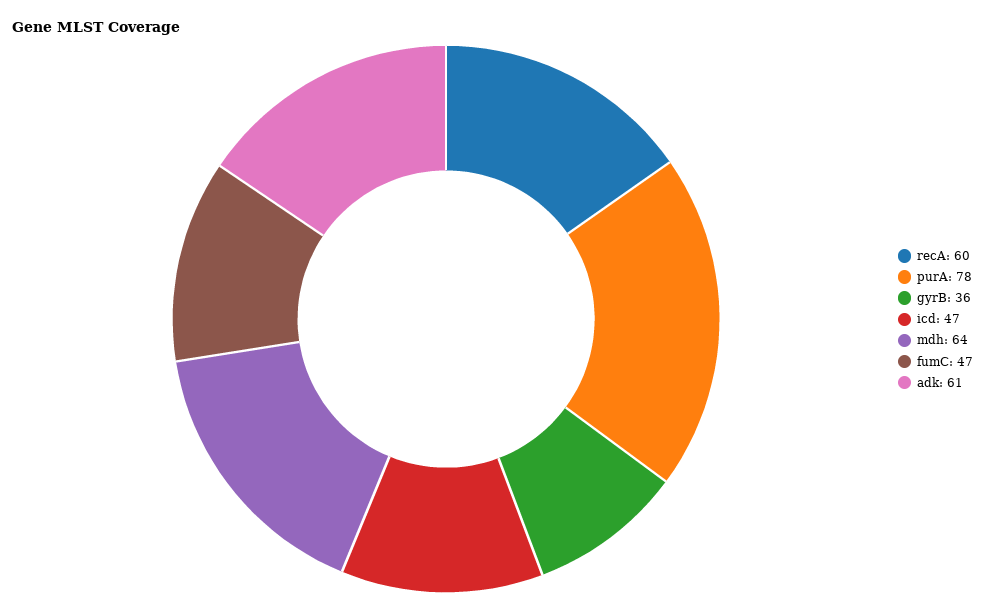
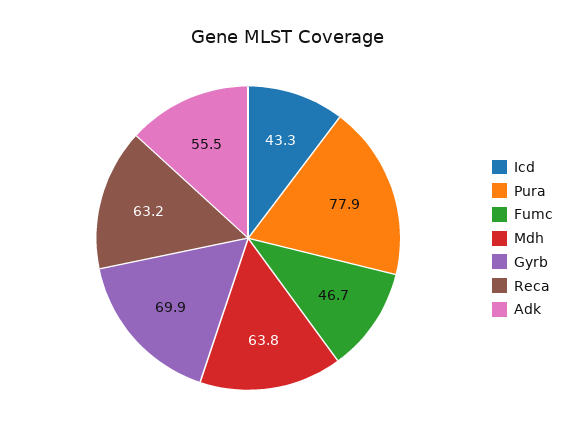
  {
-   "recA": 60,
+   "recA": 63.2,
    "purA": 77.9,
-   "gyrB": 36,
+   "gyrB": 69.9,
-   "icd": 47,
+   "icd": 43.3,
    "mdh": 63.8,
    "fumC": 46.7,
-   "adk": 61
+   "adk": 55.5
  }

